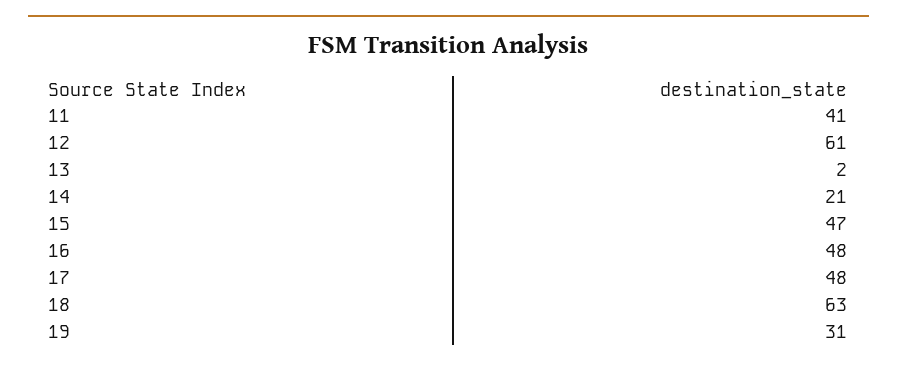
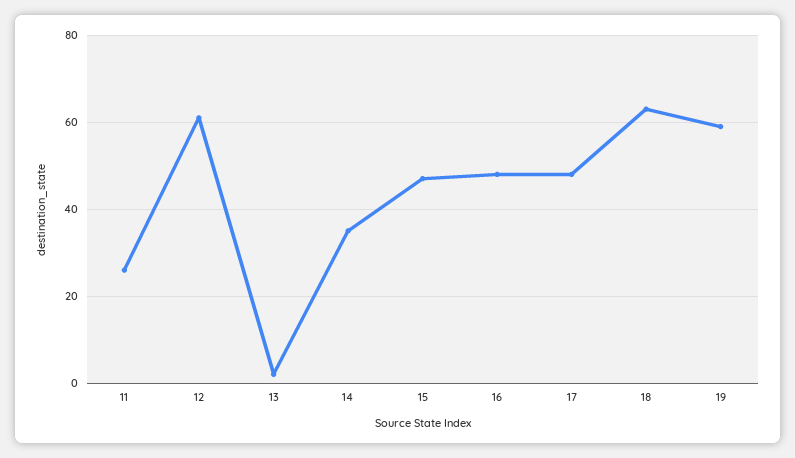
  {
-   "11": 41,
+   "11": 25,
    "12": 61,
    "13": 2,
-   "14": 21,
+   "14": 35,
    "15": 47,
    "16": 48,
    "17": 48,
    "18": 63,
-   "19": 31
+   "19": 60
  }

